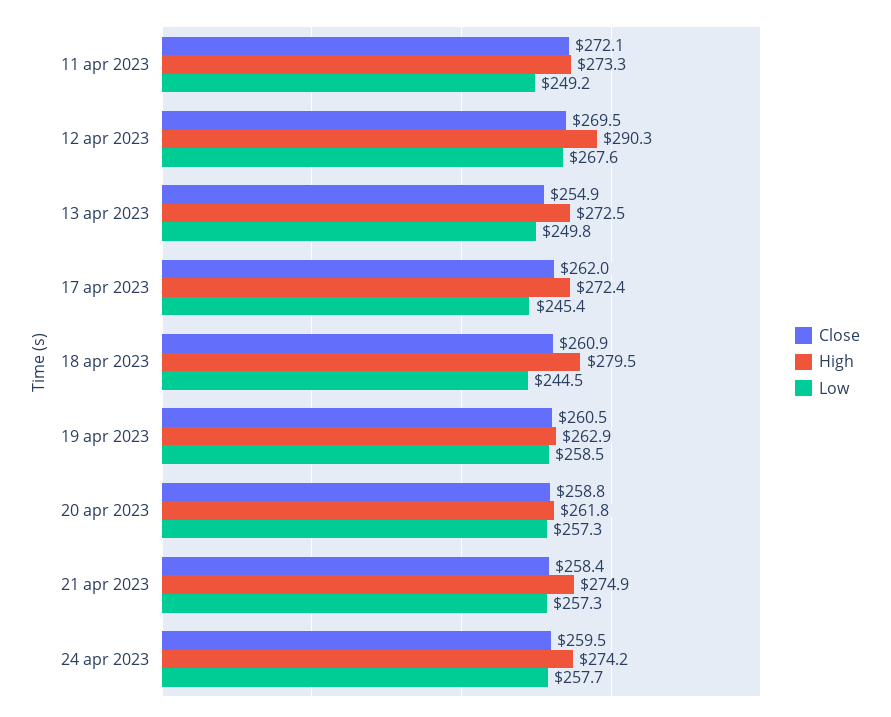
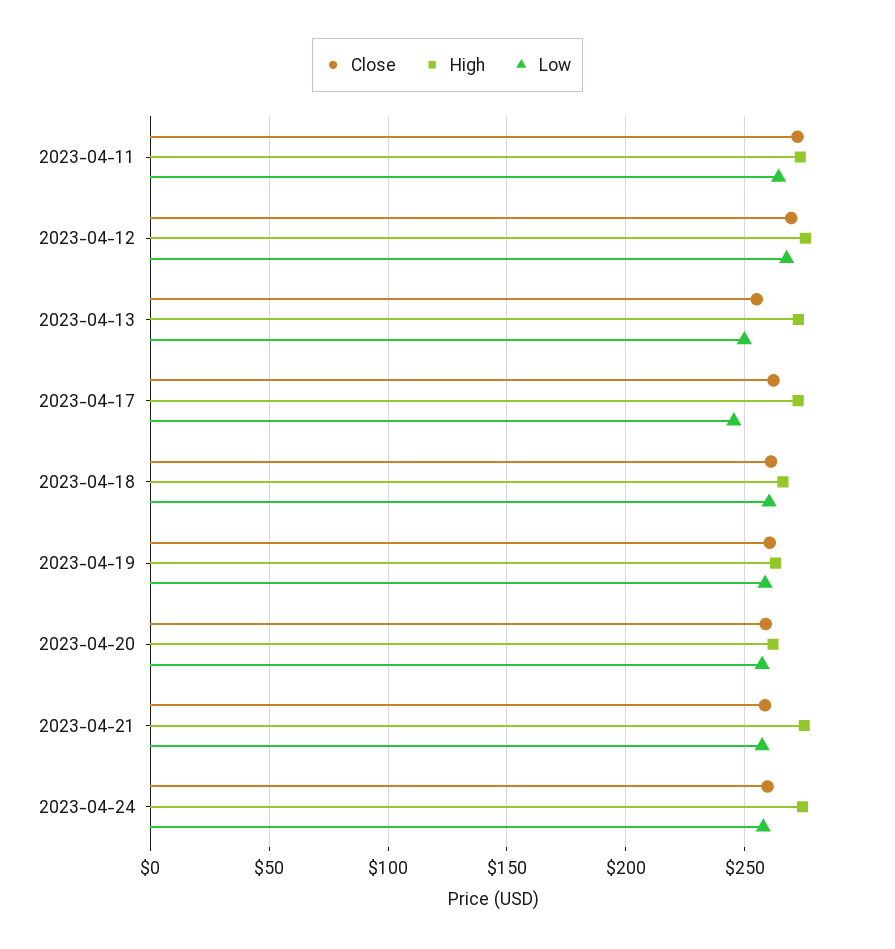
  {
    "Close": {
      "11 apr 2023": 272.1,
      "12 apr 2023": 269.5,
      "13 apr 2023": 254.9,
      "17 apr 2023": 262,
      "18 apr 2023": 260.9,
      "19 apr 2023": 260.5,
      "20 apr 2023": 258.8,
      "21 apr 2023": 258.4,
      "24 apr 2023": 259.5
    },
    "High": {
      "11 apr 2023": 273.3,
-     "12 apr 2023": 290.3,
+     "12 apr 2023": 275,
      "13 apr 2023": 272.5,
      "17 apr 2023": 272.4,
-     "18 apr 2023": 279.5,
+     "18 apr 2023": 265,
      "19 apr 2023": 262.9,
      "20 apr 2023": 261.8,
      "21 apr 2023": 274.9,
      "24 apr 2023": 274.2
    },
    "Low": {
-     "11 apr 2023": 249.2,
+     "11 apr 2023": 265,
      "12 apr 2023": 267.6,
      "13 apr 2023": 249.8,
      "17 apr 2023": 245.4,
-     "18 apr 2023": 244.5,
+     "18 apr 2023": 260,
      "19 apr 2023": 258.5,
      "20 apr 2023": 257.3,
      "21 apr 2023": 257.3,
      "24 apr 2023": 257.7
    }
  }

